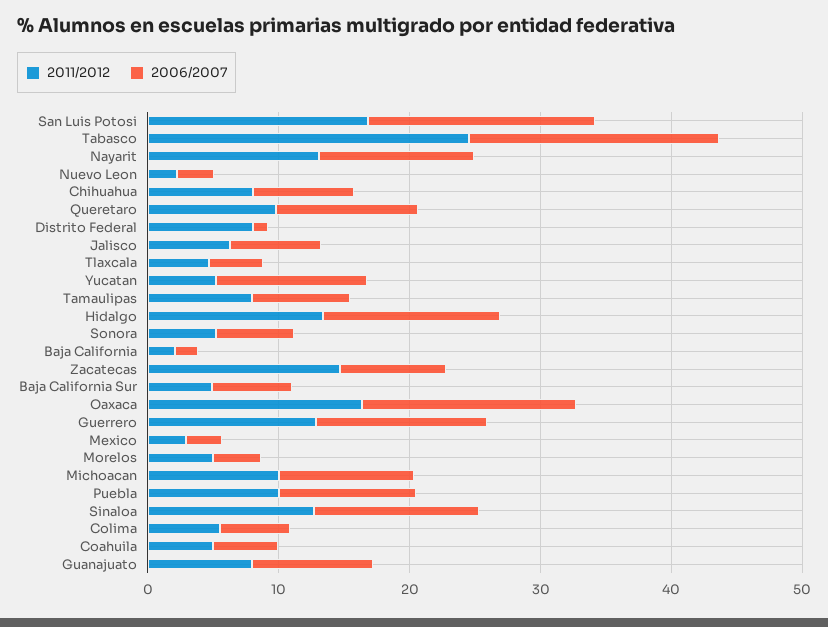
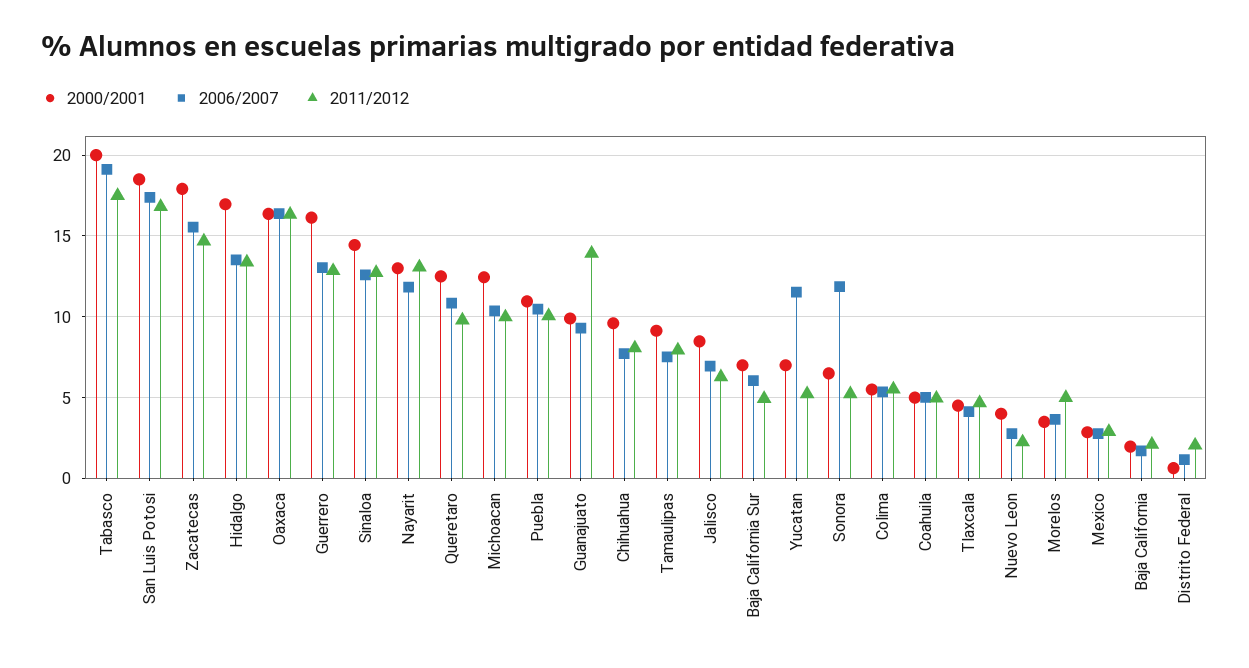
  {
    "2011/2012": {
      "San Luis Potosi": 17,
-     "Tabasco": 24,
+     "Tabasco": 17.5,
      "Nayarit": 13,
      "Nuevo Leon": 2,
      "Chihuahua": 8,
      "Queretaro": 10,
-     "Distrito Federal": 8,
+     "Distrito Federal": 2,
      "Jalisco": 6.5,
      "Tlaxcala": 4.5,
      "Yucatan": 5,
      "Tamaulipas": 8,
      "Hidalgo": 13.5,
      "Sonora": 5,
      "Baja California": 2,
      "Zacatecas": 14.5,
      "Baja California Sur": 5,
      "Oaxaca": 16.5,
      "Guerrero": 13,
      "Mexico": 3,
      "Morelos": 5,
      "Michoacan": 10,
      "Puebla": 10,
      "Sinaloa": 12.5,
      "Colima": 5.5,
      "Coahuila": 5,
-     "Guanajuato": 8
+     "Guanajuato": 14
    },
    "2006/2007": {
      "San Luis Potosi": 17.5,
      "Tabasco": 19,
      "Nayarit": 12,
      "Nuevo Leon": 3,
      "Chihuahua": 7.5,
      "Queretaro": 11,
      "Distrito Federal": 1,
      "Jalisco": 7,
      "Tlaxcala": 4,
      "Yucatan": 11.5,
      "Tamaulipas": 7.5,
      "Hidalgo": 13.5,
-     "Sonora": 6,
+     "Sonora": 12,
      "Baja California": 1.5,
-     "Zacatecas": 8,
+     "Zacatecas": 15.5,
      "Baja California Sur": 6,
      "Oaxaca": 16.5,
      "Guerrero": 13,
      "Mexico": 3,
      "Morelos": 3.5,
      "Michoacan": 10.5,
      "Puebla": 10.5,
      "Sinaloa": 12.5,
      "Colima": 5.5,
      "Coahuila": 5,
      "Guanajuato": 9.5
-   }
+   },
+   "2000/2001": {
+     "Tabasco": 20,
+     "San Luis Potosi": 18.5,
+     "Zacatecas": 18,
+     "Hidalgo": 17,
+     "Oaxaca": 16.5,
+     "Guerrero": 16,
+     "Sinaloa": 14.5,
+     "Nayarit": 13,
+     "Queretaro": 12.5,
+     "Michoacan": 12.5,
+     "Puebla": 11,
+     "Guanajuato": 10,
+     "Chihuahua": 9.5,
+     "Tamaulipas": 9,
+     "Jalisco": 8.5,
+     "Baja California Sur": 7,
+     "Yucatan": 7,
+     "Sonora": 6.5,
+     "Colima": 5.5,
+     "Coahuila": 5,
+     "Tlaxcala": 4.5,
+     "Nuevo Leon": 4,
+     "Morelos": 3.5,
+     "Mexico": 3,
+     "Baja California": 2,
+     "Distrito Federal": 0.5
+   }
  }

